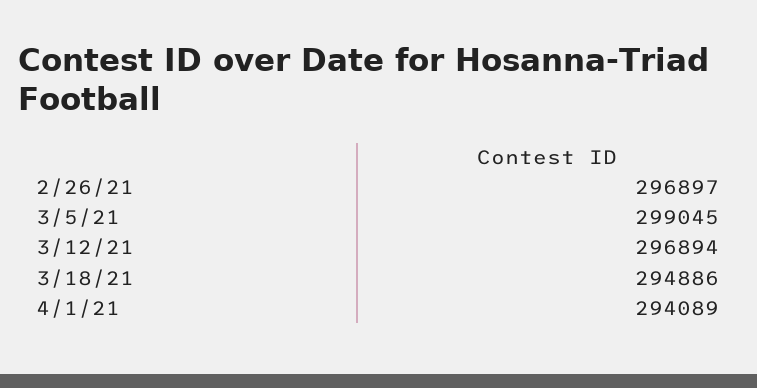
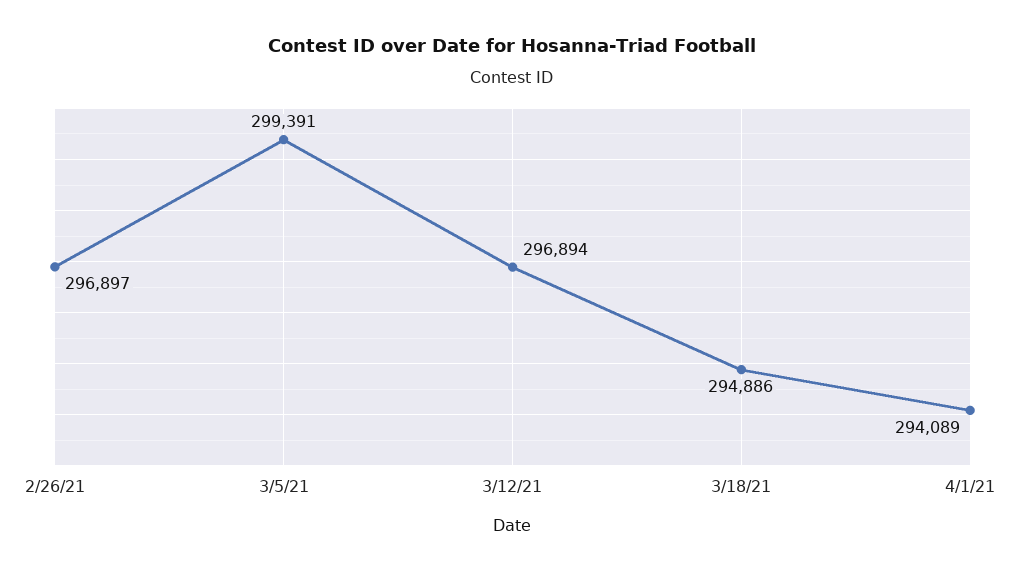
  {
    "2/26/21": 296897,
-   "3/5/21": 299045,
+   "3/5/21": 299391,
    "3/12/21": 296894,
    "3/18/21": 294886,
    "4/1/21": 294089
  }

